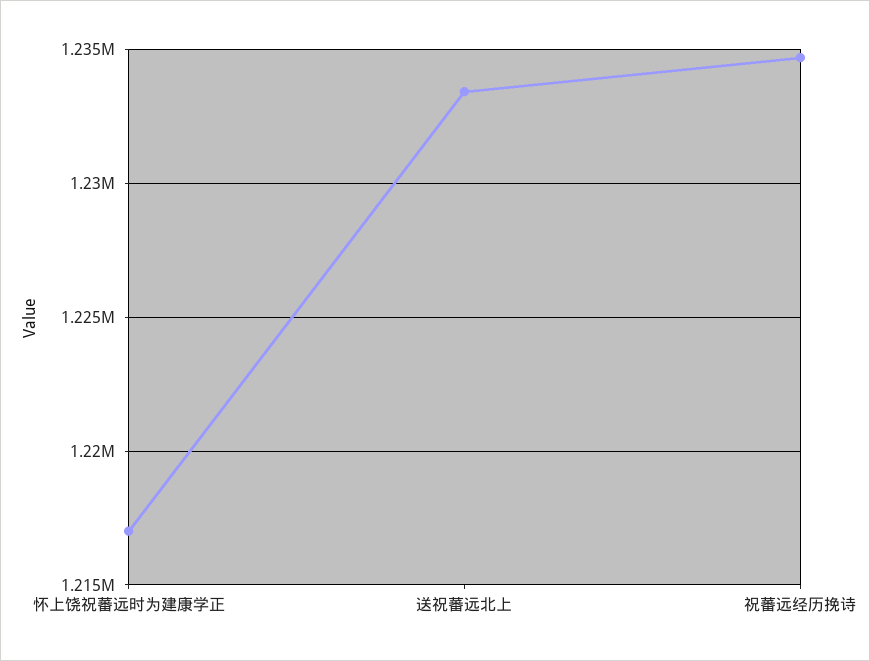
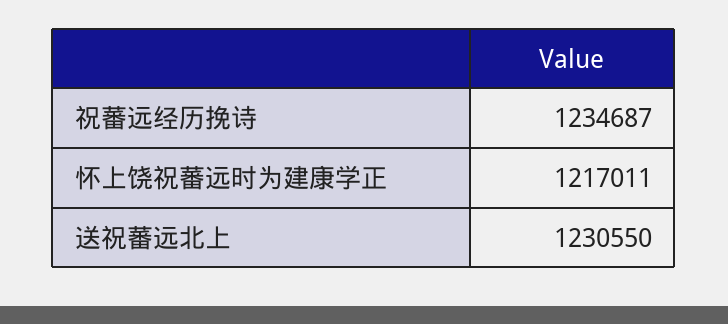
  {
    "怀上饶祝蕃远时为建康学正": 1217011,
-   "送祝蕃远北上": 1233500,
+   "送祝蕃远北上": 1230550,
    "祝蕃远经历挽诗": 1234687
  }

